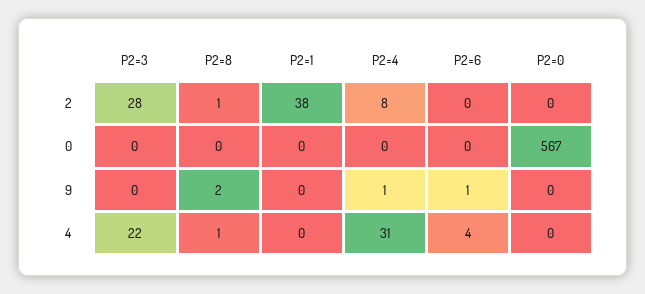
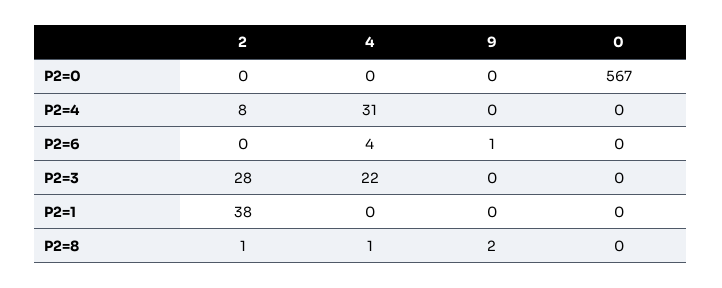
  {
    "P2=3": {
      "2": 28,
      "0": 0,
      "9": 0,
      "4": 22
    },
    "P2=8": {
      "2": 1,
      "0": 0,
      "9": 2,
      "4": 1
    },
    "P2=1": {
      "2": 38,
      "0": 0,
      "9": 0,
      "4": 0
    },
    "P2=4": {
      "2": 8,
      "0": 0,
-     "9": 1,
+     "9": 0,
      "4": 31
    },
    "P2=6": {
      "2": 0,
      "0": 0,
      "9": 1,
      "4": 4
    },
    "P2=0": {
      "2": 0,
      "0": 567,
      "9": 0,
      "4": 0
    }
  }

